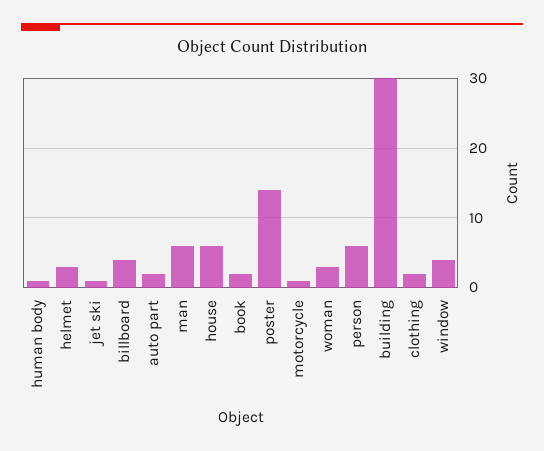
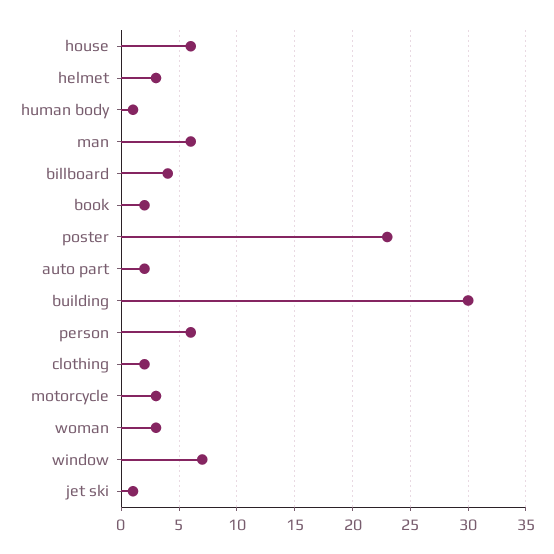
  {
    "human body": 1,
    "helmet": 3,
    "jet ski": 1,
    "billboard": 4,
    "auto part": 2,
    "man": 6,
    "house": 6,
    "book": 2,
-   "poster": 14,
+   "poster": 23,
-   "motorcycle": 1,
+   "motorcycle": 3,
    "woman": 3,
    "person": 6,
    "building": 30,
    "clothing": 2,
-   "window": 4
+   "window": 7
  }

